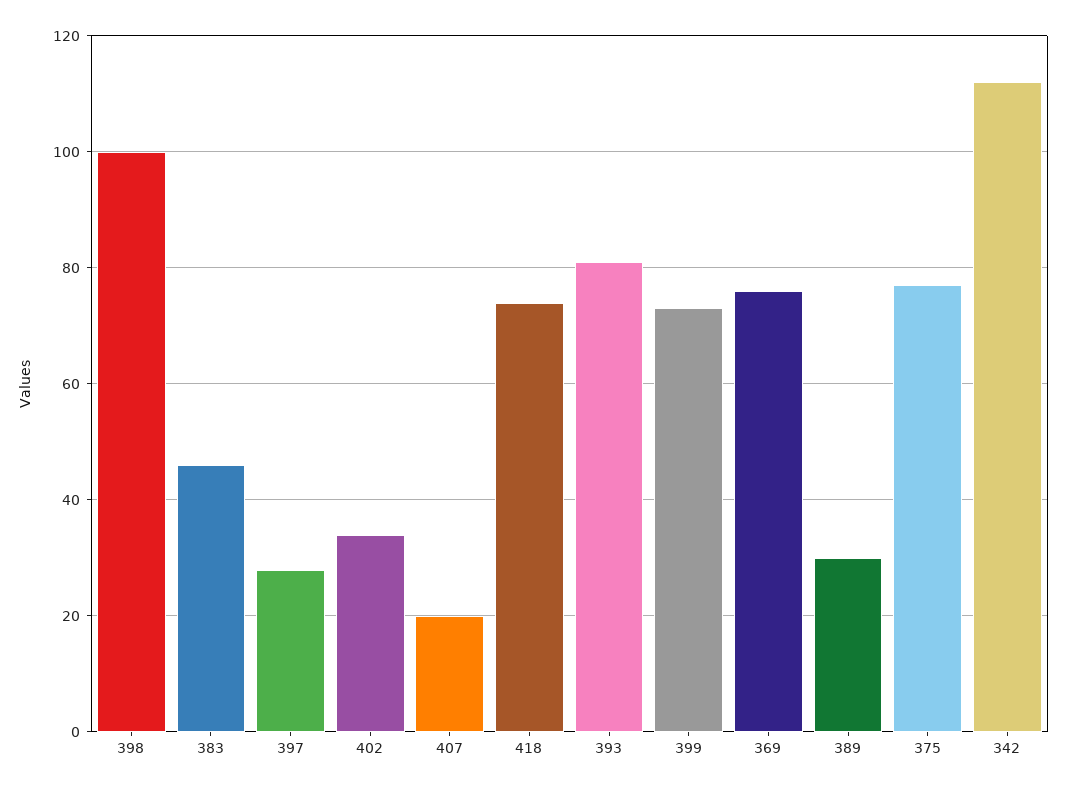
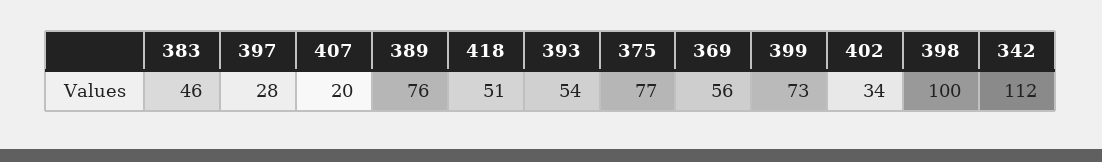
  {
    "398": 100,
    "383": 46,
    "397": 28,
    "402": 34,
    "407": 20,
-   "418": 75,
+   "418": 51,
-   "393": 80,
+   "393": 54,
    "399": 73,
-   "369": 75,
+   "369": 56,
-   "389": 30,
+   "389": 76,
    "375": 77,
    "342": 112
  }

